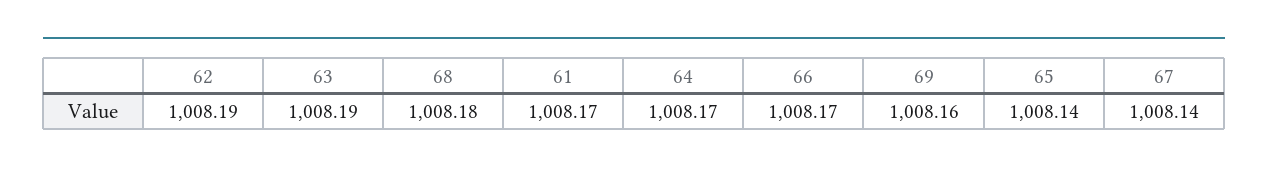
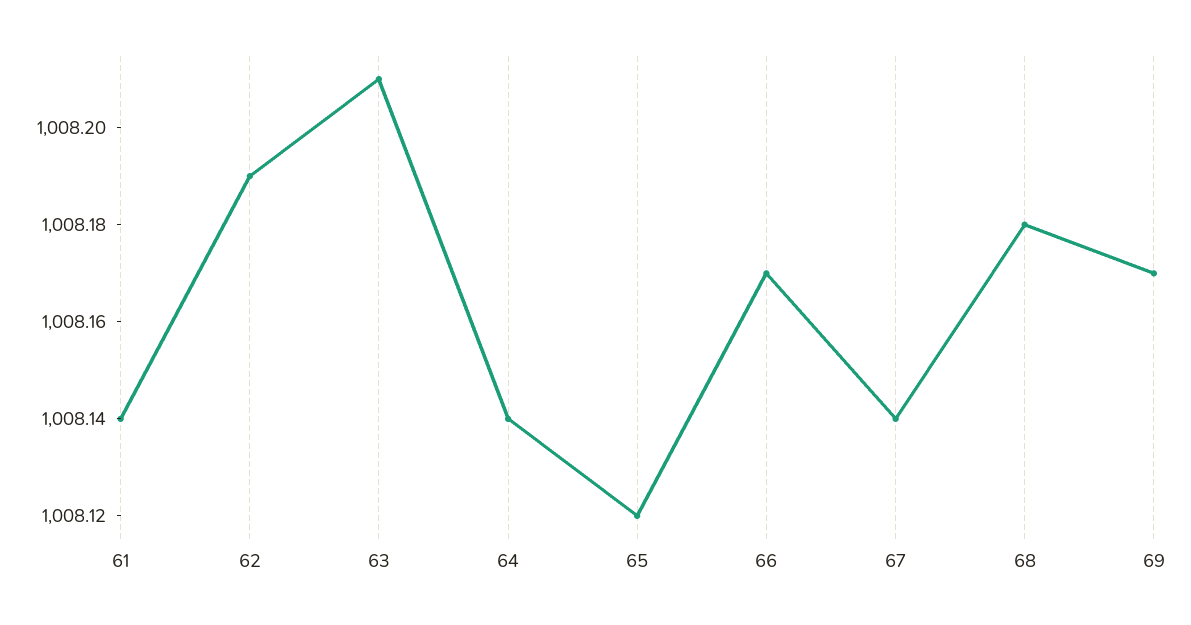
  {
    "62": 1008.19,
-   "63": 1008.19,
+   "63": 1008.21,
    "68": 1008.18,
-   "61": 1008.17,
+   "61": 1008.14,
-   "64": 1008.17,
+   "64": 1008.14,
    "66": 1008.17,
-   "69": 1008.16,
+   "69": 1008.17,
-   "65": 1008.14,
+   "65": 1008.12,
    "67": 1008.14
  }

